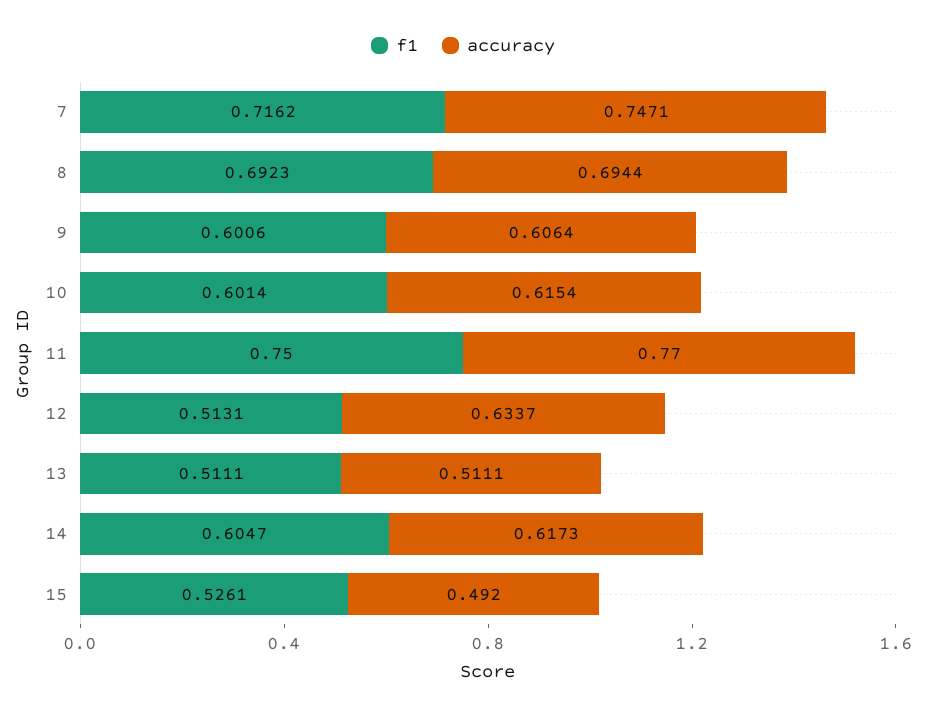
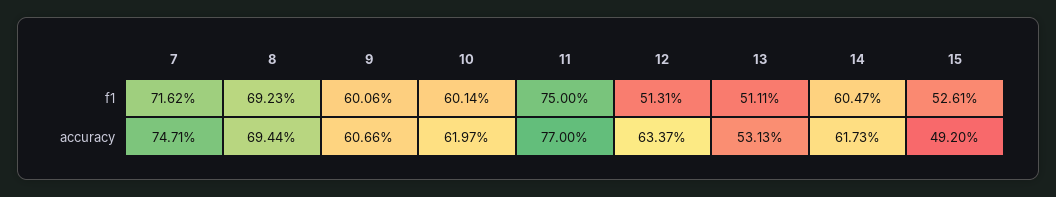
  {
    "f1": {
      "7": 0.7162,
      "8": 0.6923,
      "9": 0.6006,
      "10": 0.6014,
      "11": 0.75,
      "12": 0.5131,
      "13": 0.5111,
      "14": 0.6047,
      "15": 0.5261
    },
    "accuracy": {
      "7": 0.7471,
      "8": 0.6944,
-     "9": 0.6064,
+     "9": 0.6066,
-     "10": 0.6154,
+     "10": 0.6197,
      "11": 0.77,
      "12": 0.6337,
-     "13": 0.5111,
+     "13": 0.5313,
      "14": 0.6173,
      "15": 0.492
    }
  }

